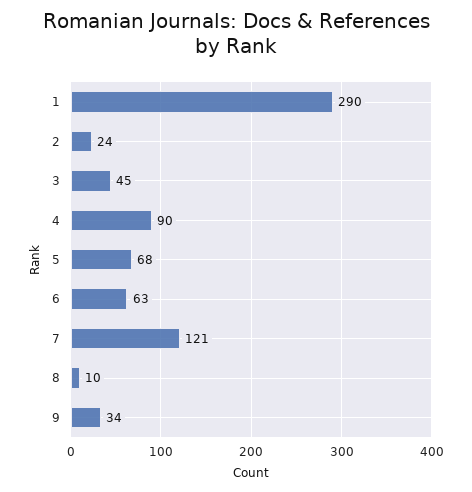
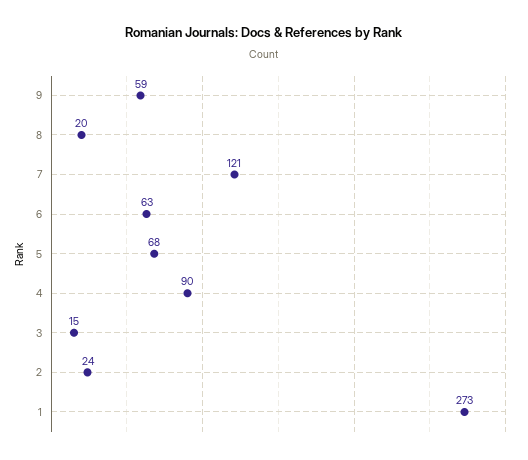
  {
-   "1": 290,
+   "1": 273,
    "2": 24,
-   "3": 45,
+   "3": 15,
    "4": 90,
    "5": 68,
    "6": 63,
    "7": 121,
-   "8": 10,
+   "8": 20,
-   "9": 34
+   "9": 59
  }

